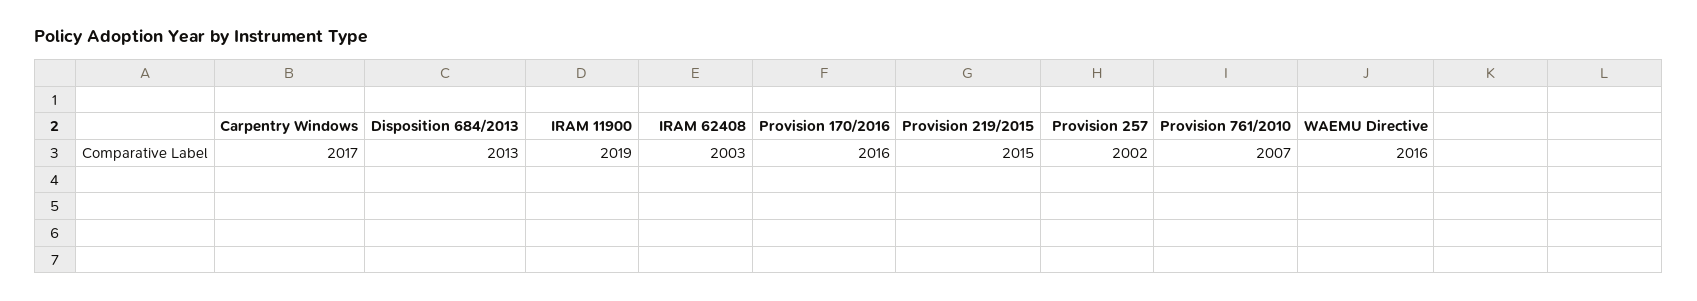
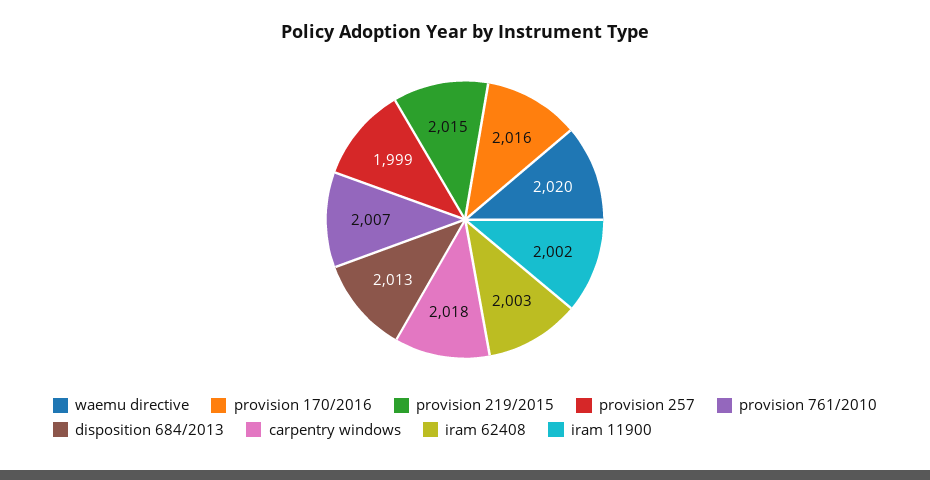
  {
-   "Carpentry Windows": 2017,
+   "Carpentry Windows": 2018,
    "Disposition 684/2013": 2013,
-   "IRAM 11900": 2019,
+   "IRAM 11900": 2002,
    "IRAM 62408": 2003,
    "Provision 170/2016": 2016,
    "Provision 219/2015": 2015,
-   "Provision 257": 2002,
+   "Provision 257": 1999,
    "Provision 761/2010": 2007,
-   "WAEMU Directive": 2016
+   "WAEMU Directive": 2020
  }

